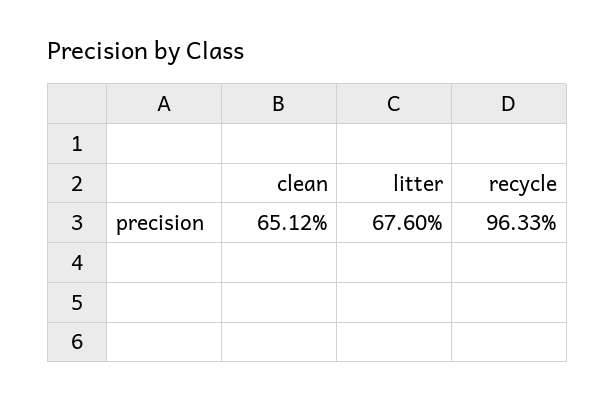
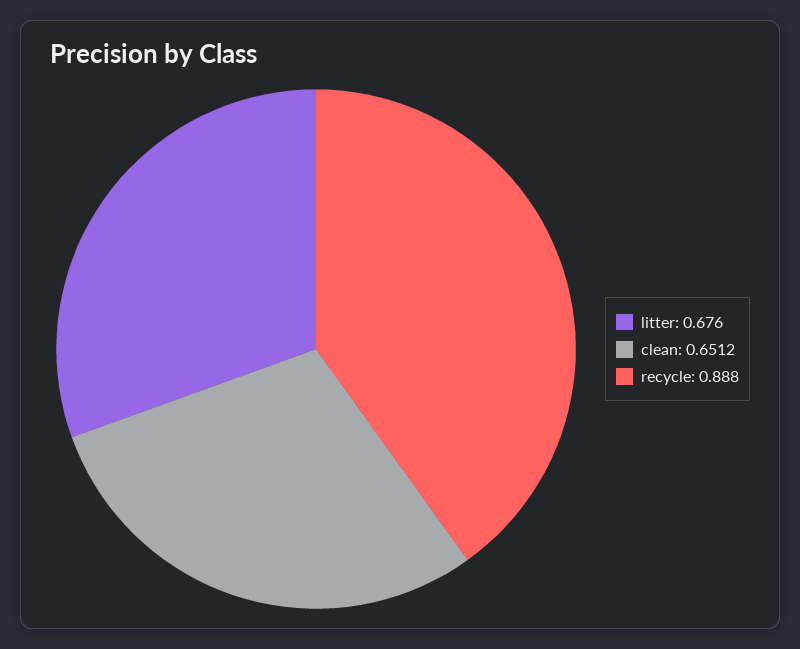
  {
    "clean": 0.6512,
    "litter": 0.676,
-   "recycle": 0.9633
+   "recycle": 0.888
  }

